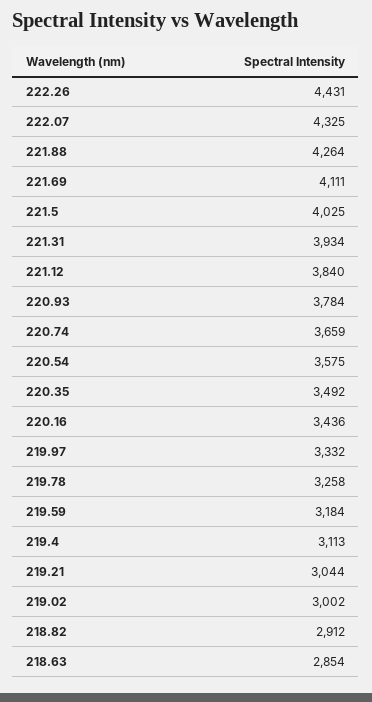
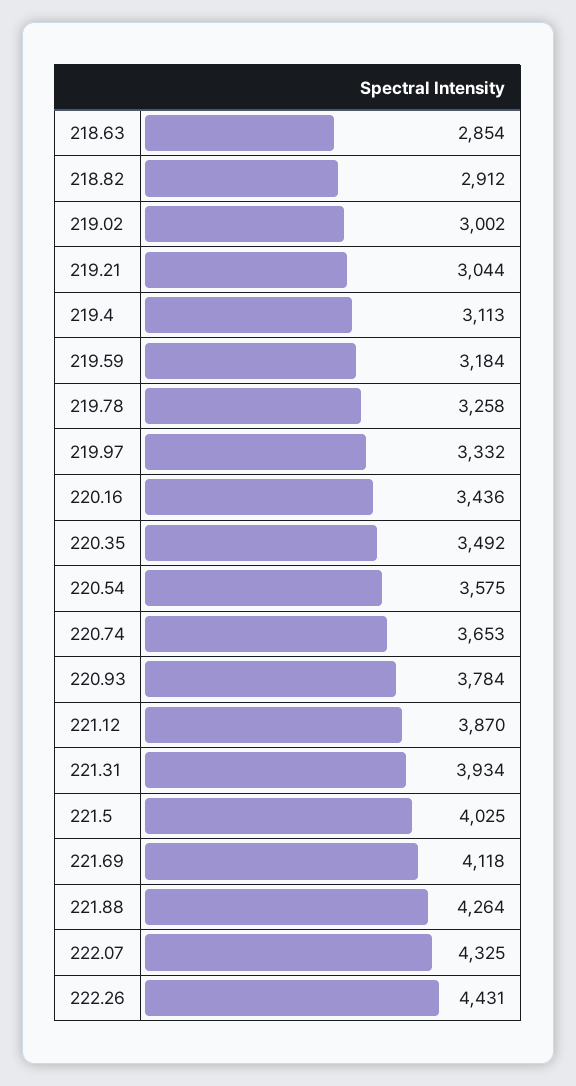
  {
    "222.26": 4431,
    "222.07": 4325,
    "221.88": 4264,
-   "221.69": 4111,
+   "221.69": 4118,
    "221.5": 4025,
    "221.31": 3934,
-   "221.12": 3840,
+   "221.12": 3870,
    "220.93": 3784,
-   "220.74": 3659,
+   "220.74": 3653,
    "220.54": 3575,
    "220.35": 3492,
    "220.16": 3436,
    "219.97": 3332,
    "219.78": 3258,
    "219.59": 3184,
    "219.4": 3113,
    "219.21": 3044,
    "219.02": 3002,
    "218.82": 2912,
    "218.63": 2854
  }

